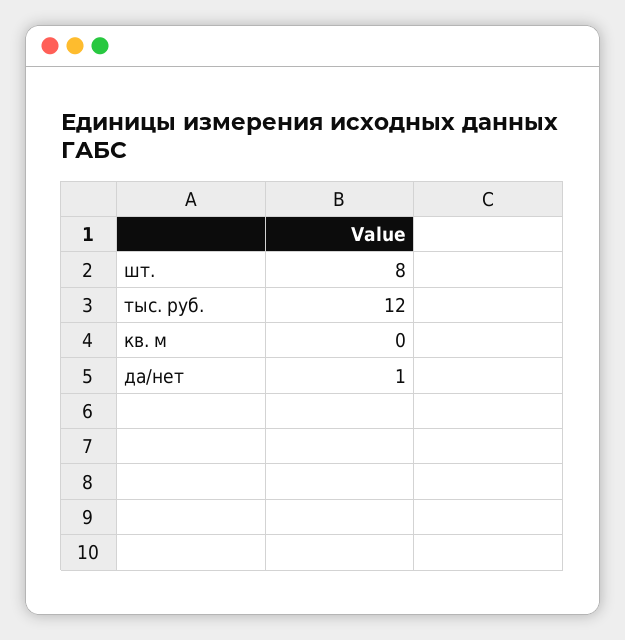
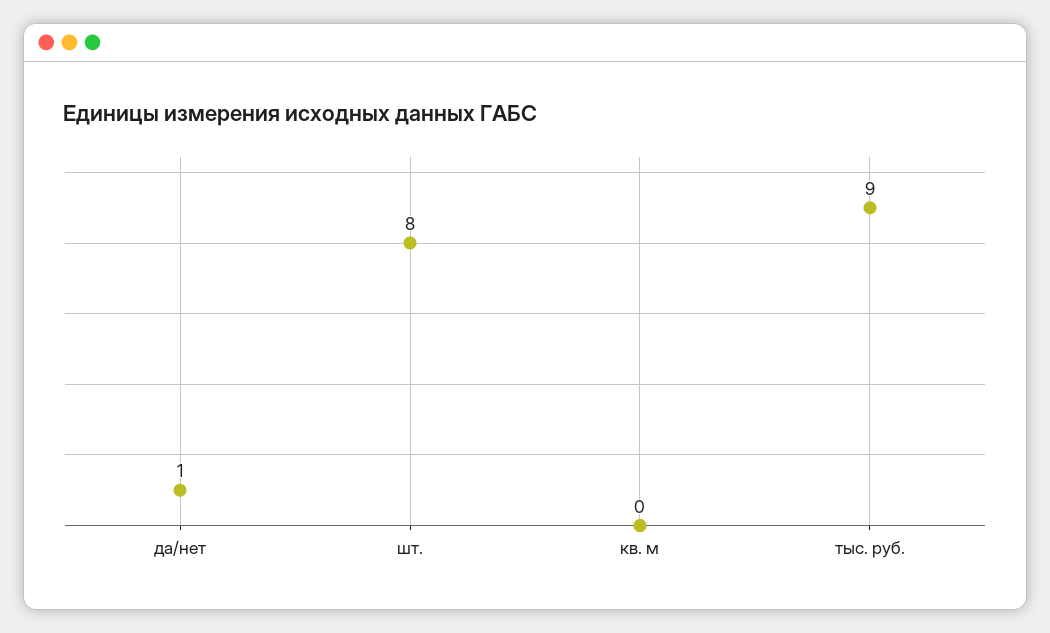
  {
    "шт.": 8,
-   "тыс. руб.": 12,
+   "тыс. руб.": 9,
    "кв. м": 0,
    "да/нет": 1
  }

